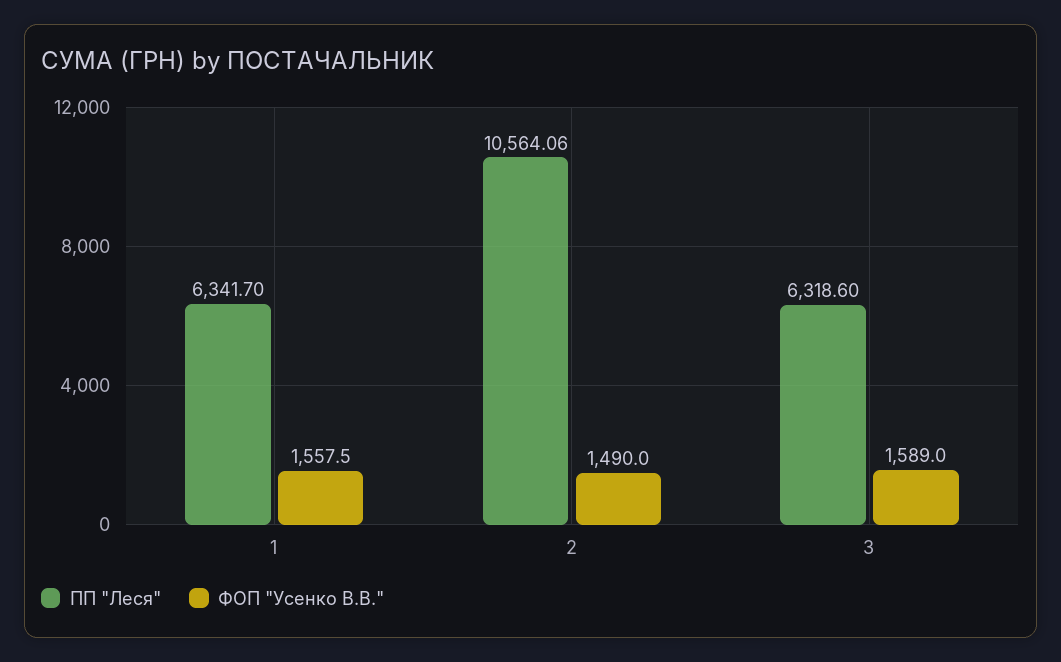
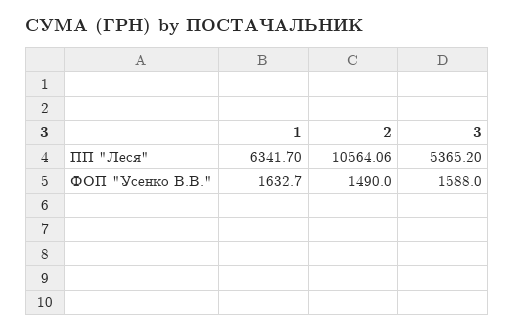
  {
    "ПП \"Леся\"": {
      "1": 6341.7,
      "2": 10564.06,
-     "3": 6318.6
+     "3": 5365.2
    },
    "ФОП \"Усенко В.В.\"": {
-     "1": 1557.5,
+     "1": 1632.7,
      "2": 1490,
-     "3": 1589
+     "3": 1588
    }
  }

